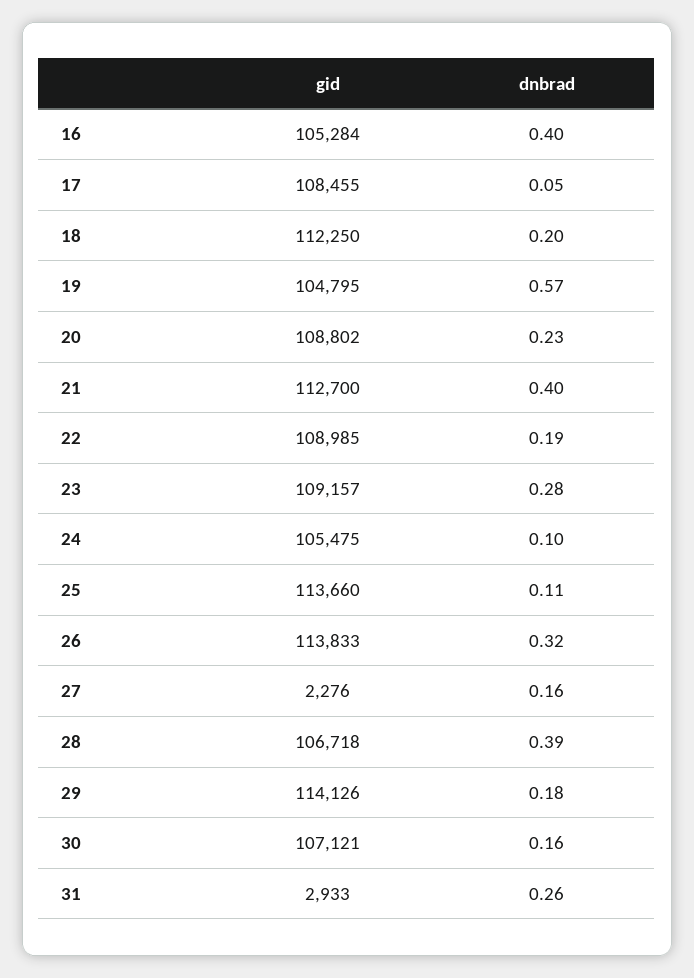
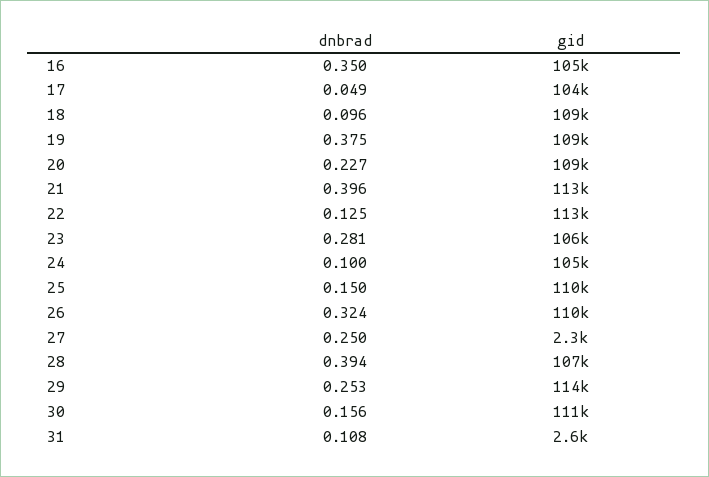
  {
    "gid": {
      "16": 105284,
-     "17": 108455,
+     "17": 104000,
-     "18": 112250,
+     "18": 109000,
-     "19": 104795,
+     "19": 109000,
      "20": 108802,
      "21": 112700,
-     "22": 108985,
+     "22": 113000,
-     "23": 109157,
+     "23": 106000,
      "24": 105475,
-     "25": 113660,
+     "25": 110000,
-     "26": 113833,
+     "26": 110000,
      "27": 2276,
      "28": 106718,
      "29": 114126,
-     "30": 107121,
+     "30": 111000,
-     "31": 2933
+     "31": 2600
    },
    "dnbrad": {
-     "16": 0.4,
+     "16": 0.35,
      "17": 0.049,
-     "18": 0.2,
+     "18": 0.096,
-     "19": 0.57,
+     "19": 0.375,
      "20": 0.227,
      "21": 0.396,
-     "22": 0.19,
+     "22": 0.125,
      "23": 0.281,
      "24": 0.1,
-     "25": 0.11,
+     "25": 0.15,
      "26": 0.324,
-     "27": 0.16,
+     "27": 0.25,
      "28": 0.394,
-     "29": 0.18,
+     "29": 0.253,
      "30": 0.156,
-     "31": 0.26
+     "31": 0.108
    }
  }

